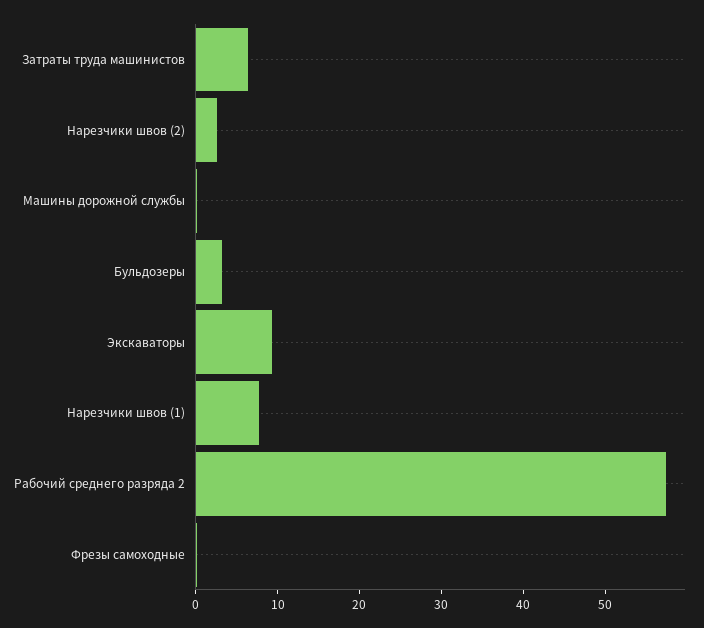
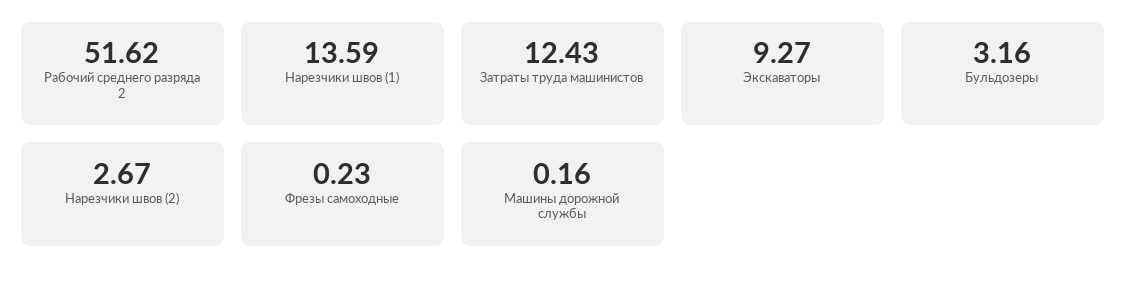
  {
-   "Затраты труда машинистов": 6,
+   "Затраты труда машинистов": 12.43,
    "Нарезчики швов (2)": 2.67,
    "Машины дорожной службы": 0.16,
    "Бульдозеры": 3.16,
    "Экскаваторы": 9.27,
-   "Нарезчики швов (1)": 8,
+   "Нарезчики швов (1)": 13.59,
-   "Рабочий среднего разряда 2": 58,
+   "Рабочий среднего разряда 2": 51.62,
    "Фрезы самоходные": 0.23
  }

